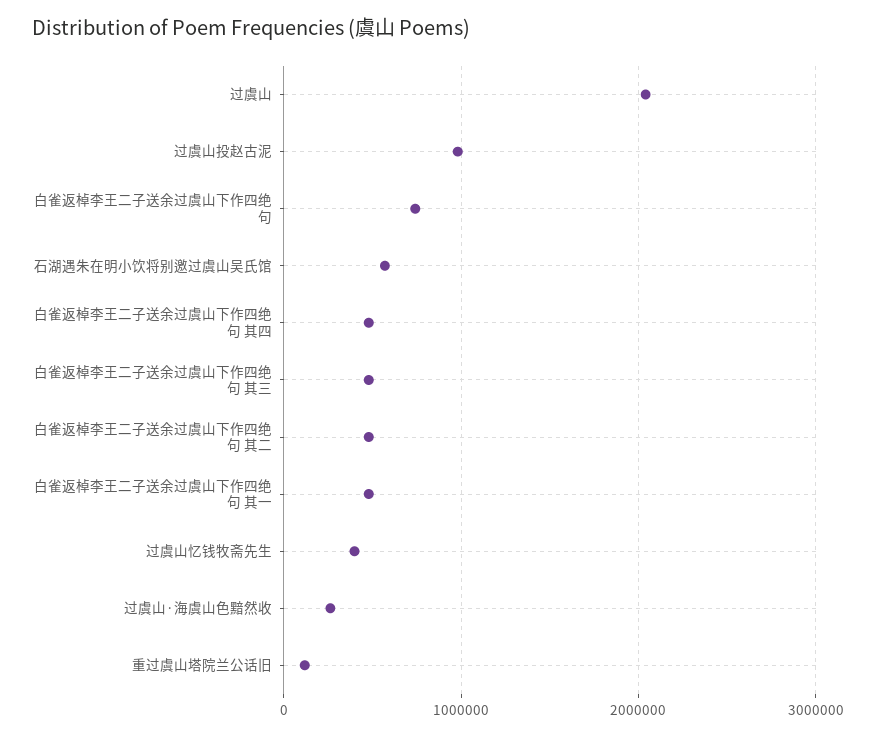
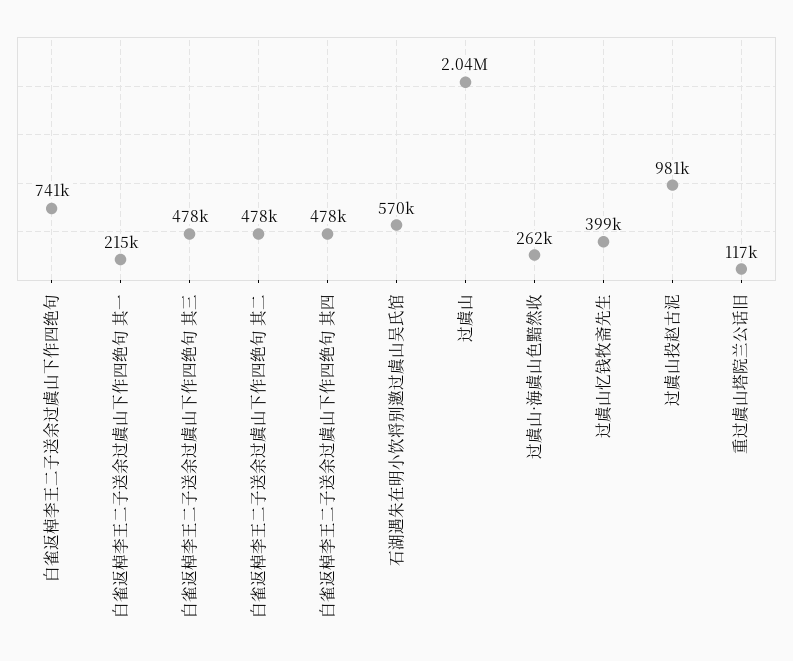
  {
    "过虞山": 2040000,
    "过虞山投赵古泥": 981000,
    "白雀返棹李王二子送余过虞山下作四绝句": 741000,
    "石湖遇朱在明小饮将别邀过虞山吴氏馆": 570000,
    "白雀返棹李王二子送余过虞山下作四绝句 其四": 478000,
    "白雀返棹李王二子送余过虞山下作四绝句 其三": 478000,
    "白雀返棹李王二子送余过虞山下作四绝句 其二": 478000,
-   "白雀返棹李王二子送余过虞山下作四绝句 其一": 500000,
+   "白雀返棹李王二子送余过虞山下作四绝句 其一": 215000,
    "过虞山忆钱牧斋先生": 399000,
    "过虞山·海虞山色黯然收": 262000,
    "重过虞山塔院兰公话旧": 117000
  }

